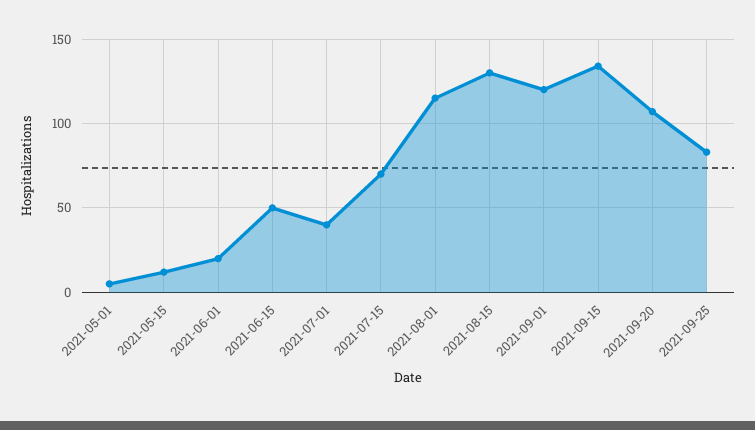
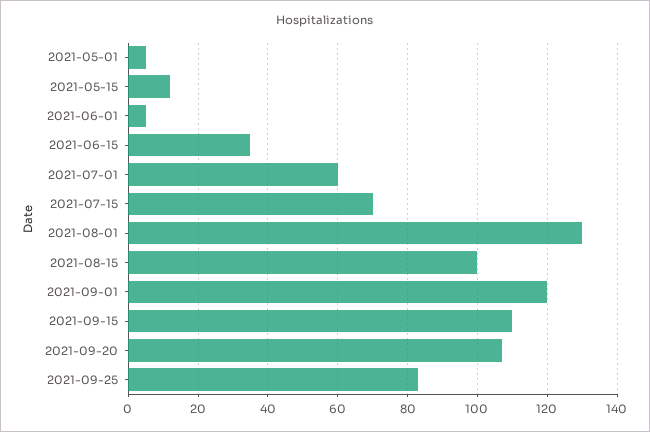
  {
    "2021-05-01": 5,
    "2021-05-15": 10,
-   "2021-06-01": 20,
+   "2021-06-01": 5,
-   "2021-06-15": 50,
+   "2021-06-15": 35,
-   "2021-07-01": 40,
+   "2021-07-01": 60,
    "2021-07-15": 70,
-   "2021-08-01": 115,
+   "2021-08-01": 130,
-   "2021-08-15": 130,
+   "2021-08-15": 100,
    "2021-09-01": 120,
-   "2021-09-15": 135,
+   "2021-09-15": 110,
    "2021-09-20": 105,
    "2021-09-25": 85
  }

